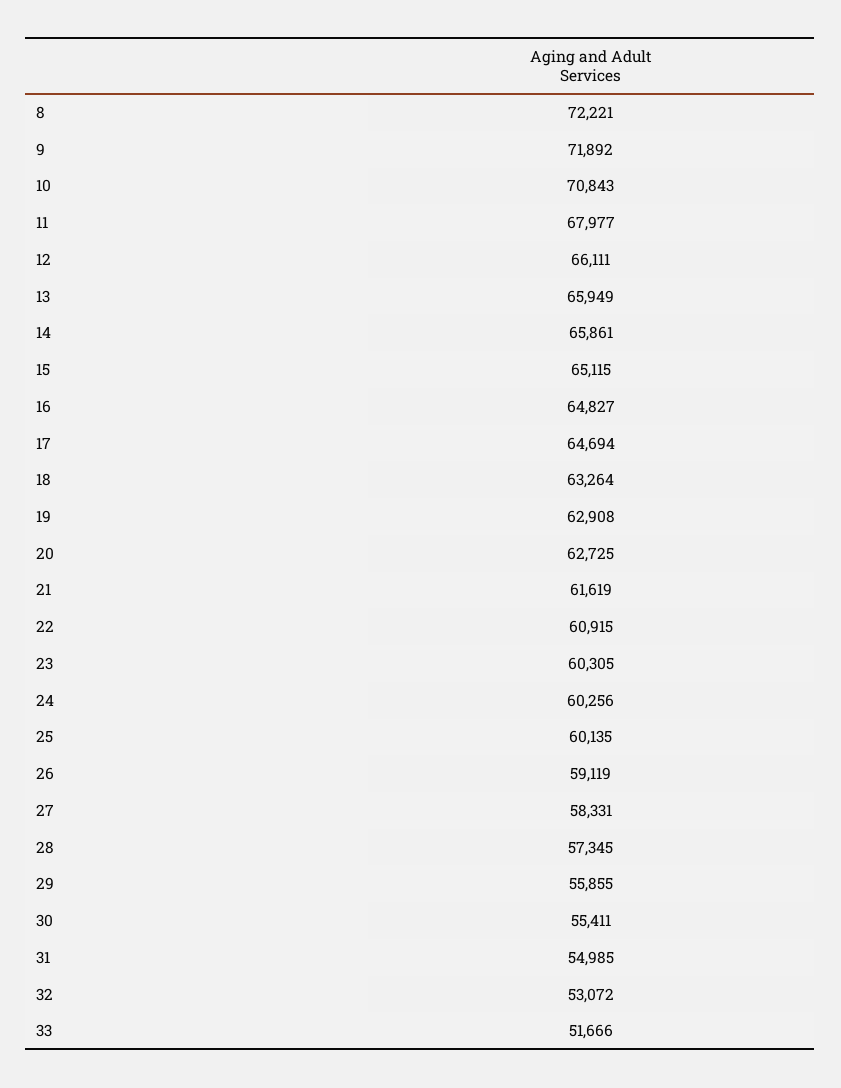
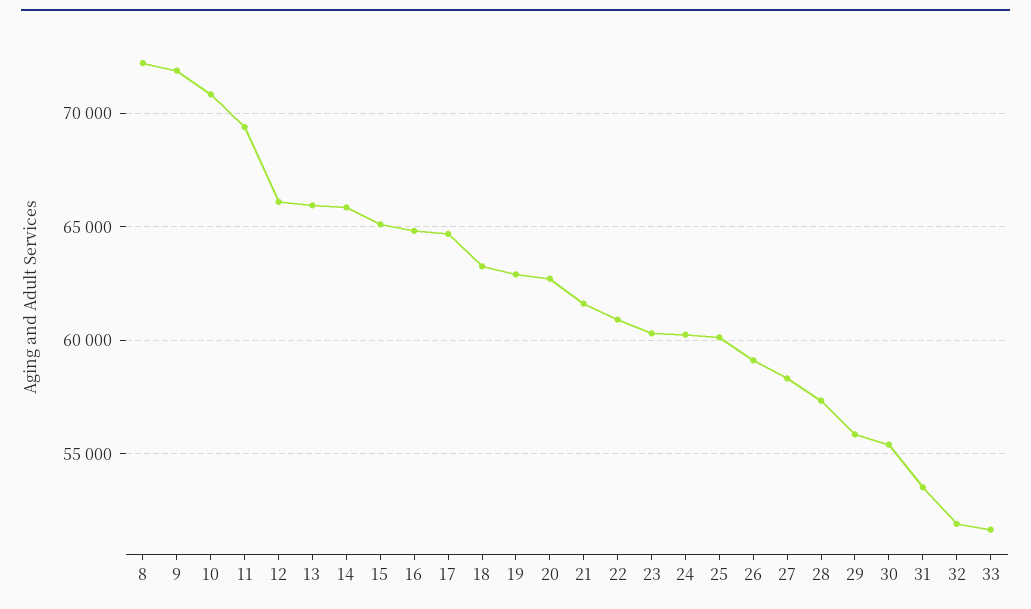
  {
    "8": 72221,
    "9": 71892,
    "10": 70843,
-   "11": 67977,
+   "11": 69500,
    "12": 66111,
    "13": 65949,
    "14": 65861,
    "15": 65115,
    "16": 64827,
    "17": 64694,
    "18": 63264,
    "19": 62908,
    "20": 62725,
    "21": 61619,
    "22": 60915,
    "23": 60305,
    "24": 60256,
    "25": 60135,
    "26": 59119,
    "27": 58331,
    "28": 57345,
    "29": 55855,
    "30": 55411,
-   "31": 54985,
+   "31": 53500,
-   "32": 53072,
+   "32": 52000,
    "33": 51666
  }

